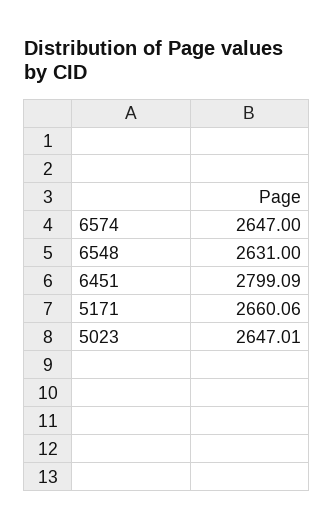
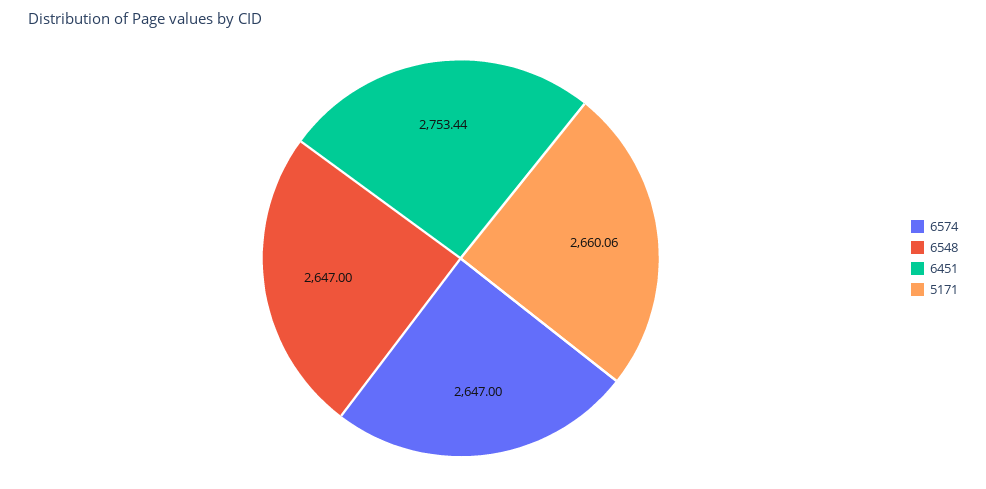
  {
    "6574": 2647,
-   "6548": 2631,
+   "6548": 2647,
-   "6451": 2799.09,
+   "6451": 2753.44,
-   "5171": 2660.06,
+   "5171": 2660.06
-   "5023": 2647.01
  }

